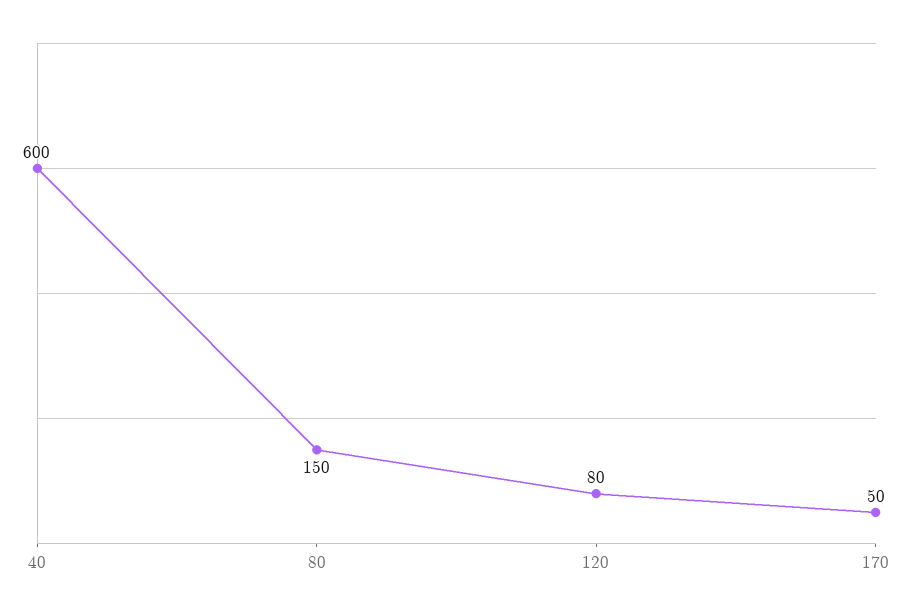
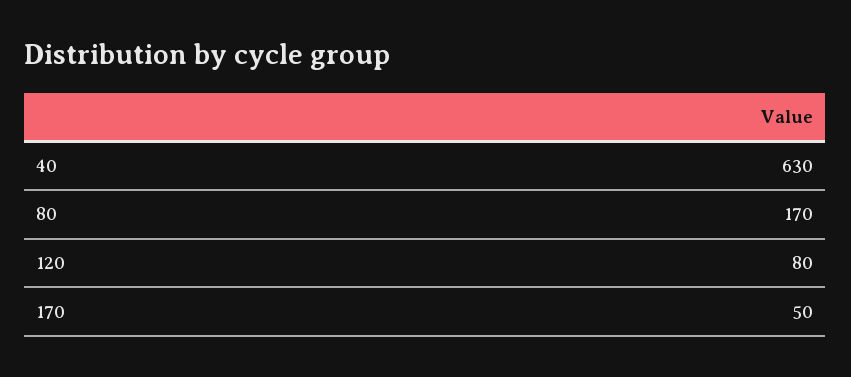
  {
-   "40": 600,
+   "40": 630,
-   "80": 150,
+   "80": 170,
    "120": 80,
    "170": 50
  }

